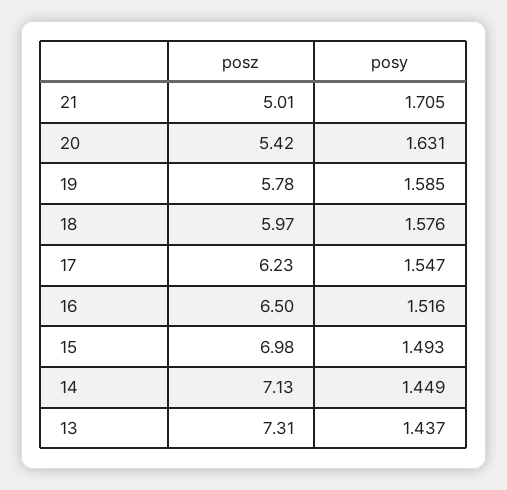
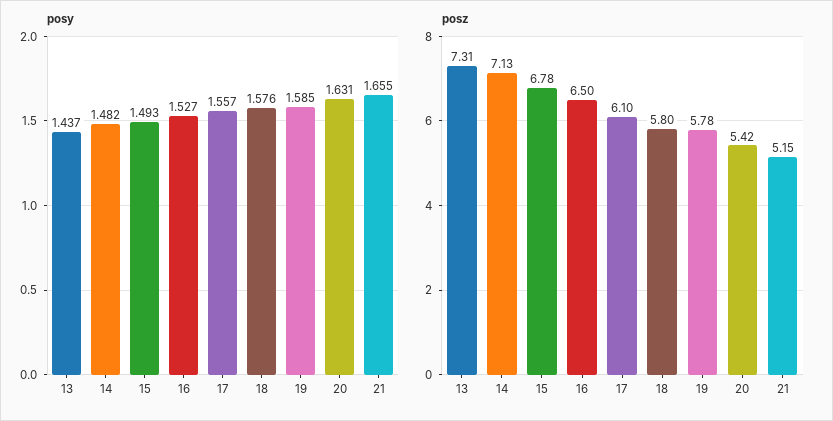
  {
    "posz": {
-     "21": 5.01,
+     "21": 5.15,
      "20": 5.42,
      "19": 5.78,
-     "18": 5.97,
+     "18": 5.8,
-     "17": 6.23,
+     "17": 6.1,
      "16": 6.5,
-     "15": 6.98,
+     "15": 6.78,
      "14": 7.13,
      "13": 7.31
    },
    "posy": {
-     "21": 1.705,
+     "21": 1.655,
      "20": 1.631,
      "19": 1.585,
      "18": 1.576,
-     "17": 1.547,
+     "17": 1.557,
-     "16": 1.516,
+     "16": 1.527,
      "15": 1.493,
-     "14": 1.449,
+     "14": 1.482,
      "13": 1.437
    }
  }

